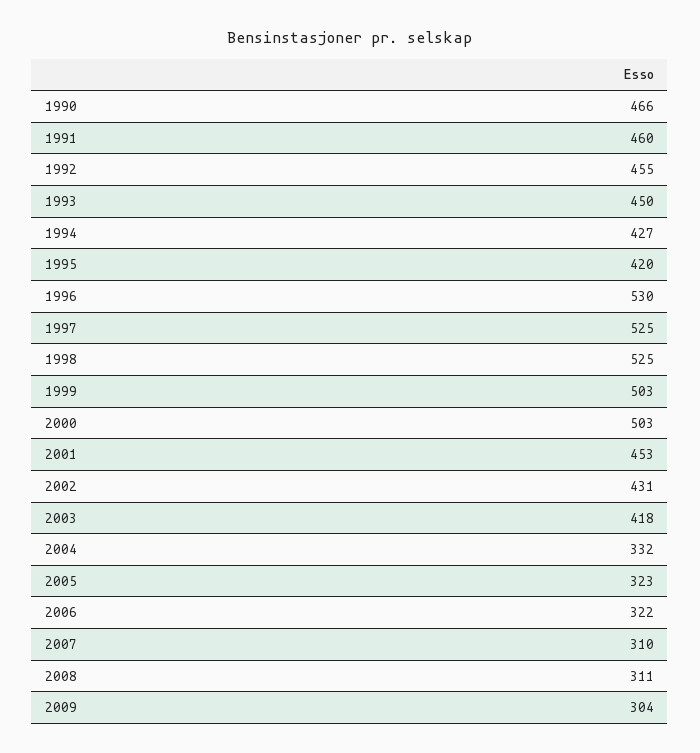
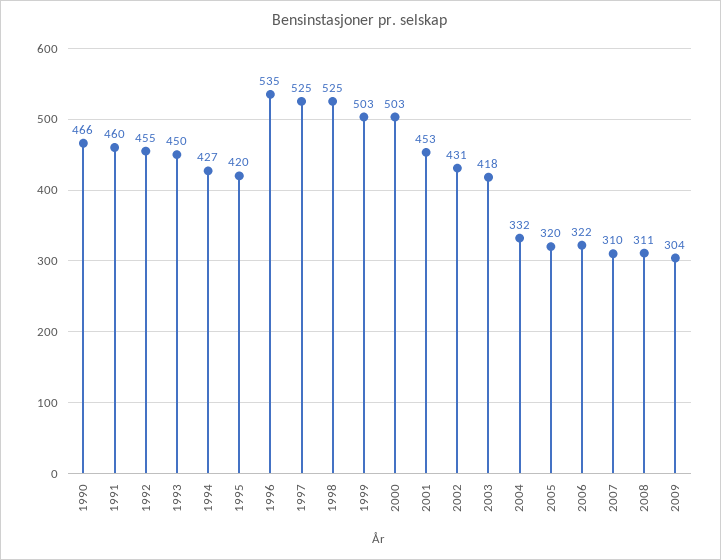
  {
    "1990": 466,
    "1991": 460,
    "1992": 455,
    "1993": 450,
    "1994": 427,
    "1995": 420,
-   "1996": 530,
+   "1996": 535,
    "1997": 525,
    "1998": 525,
    "1999": 503,
    "2000": 503,
    "2001": 453,
    "2002": 431,
    "2003": 418,
    "2004": 332,
-   "2005": 323,
+   "2005": 320,
    "2006": 322,
    "2007": 310,
    "2008": 311,
    "2009": 304
  }

